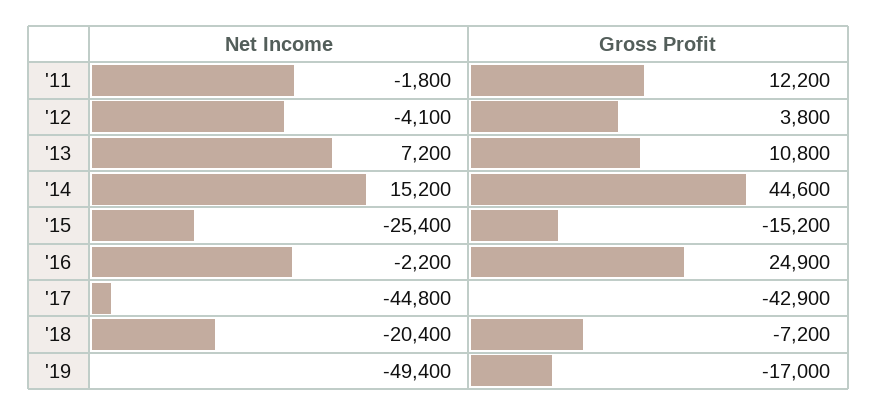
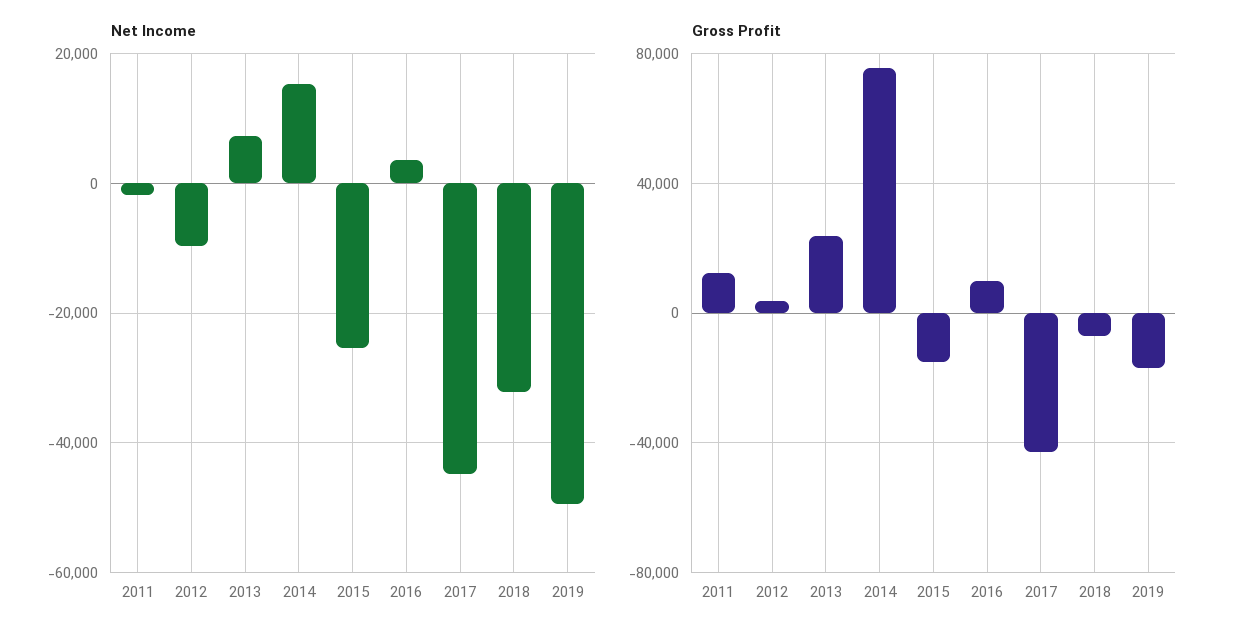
  {
    "Net Income": {
      "'11": -1800,
-     "'12": -4100,
+     "'12": -10000,
      "'13": 7200,
      "'14": 15200,
      "'15": -25400,
-     "'16": -2200,
+     "'16": 4000,
      "'17": -44800,
-     "'18": -20400,
+     "'18": -32000,
      "'19": -49400
    },
    "Gross Profit": {
      "'11": 12200,
      "'12": 3800,
-     "'13": 10800,
+     "'13": 25000,
-     "'14": 44600,
+     "'14": 75000,
      "'15": -15200,
-     "'16": 24900,
+     "'16": 10000,
      "'17": -42900,
      "'18": -7200,
      "'19": -17000
    }
  }

